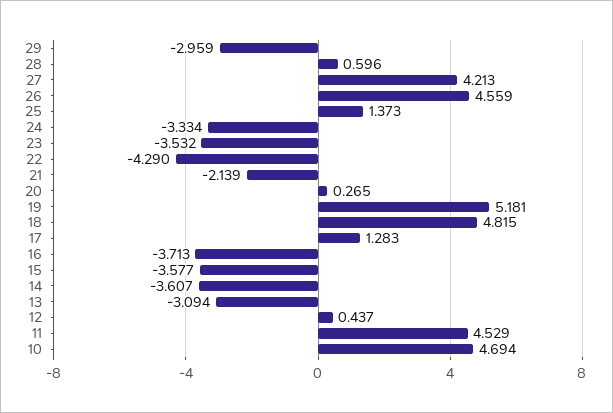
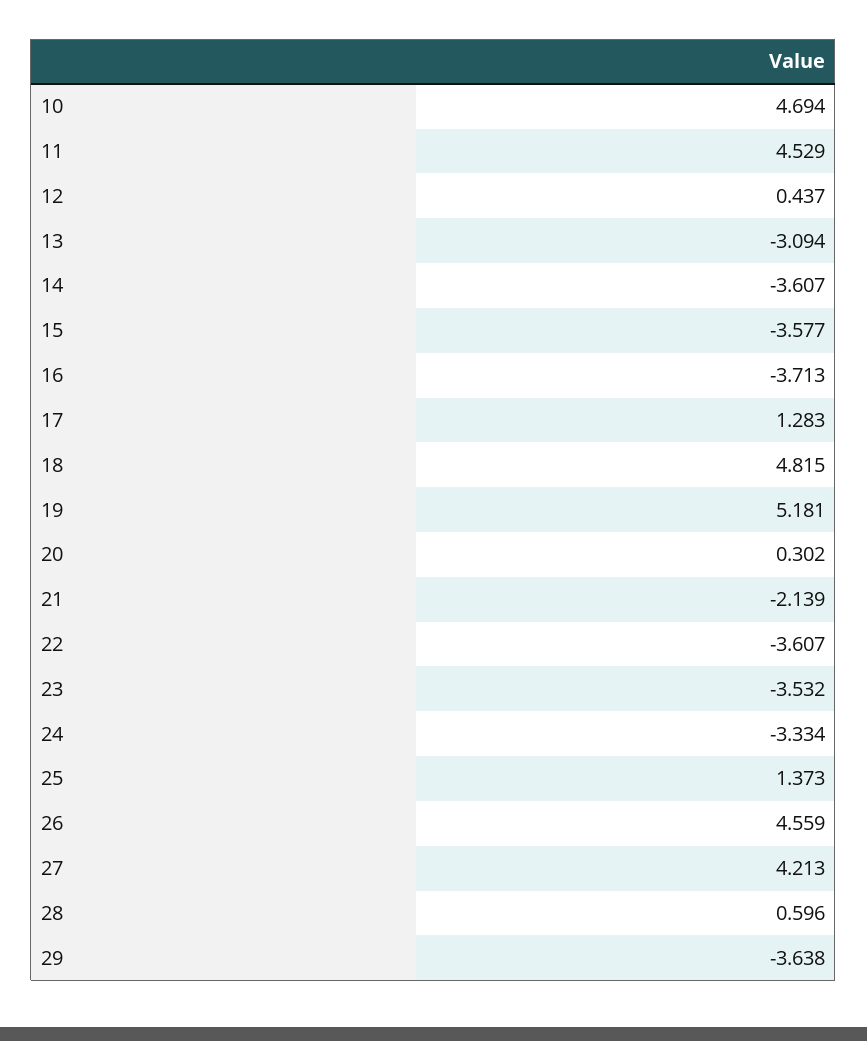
  {
-   "29": -2.959,
+   "29": -3.638,
    "28": 0.596,
    "27": 4.213,
    "26": 4.559,
    "25": 1.373,
    "24": -3.334,
    "23": -3.532,
-   "22": -4.29,
+   "22": -3.607,
    "21": -2.139,
-   "20": 0.265,
+   "20": 0.302,
    "19": 5.181,
    "18": 4.815,
    "17": 1.283,
    "16": -3.713,
    "15": -3.577,
    "14": -3.607,
    "13": -3.094,
    "12": 0.437,
    "11": 4.529,
    "10": 4.694
  }

